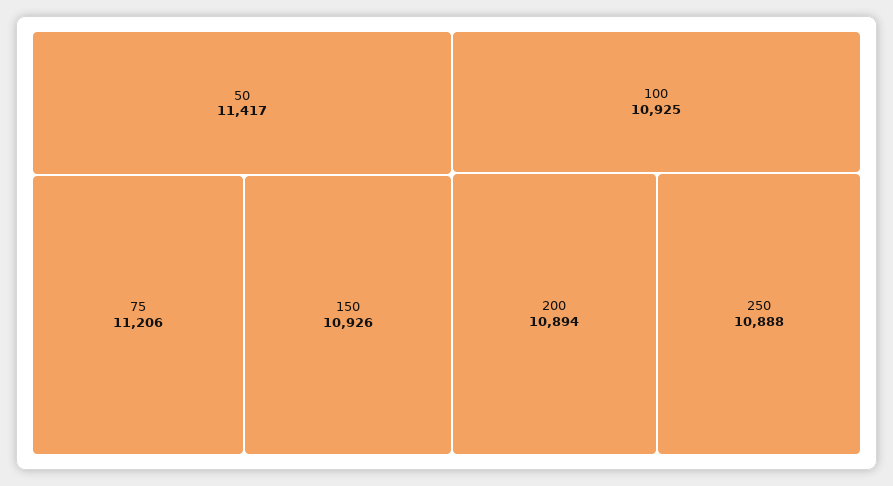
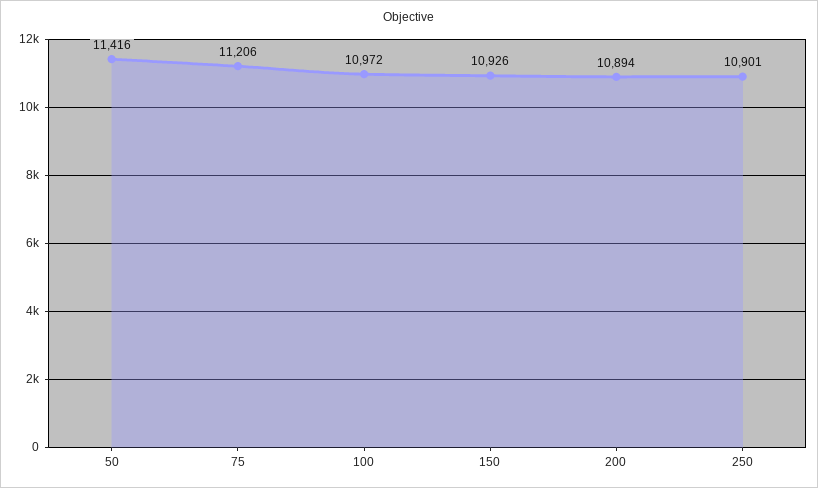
  {
-   "50": 11417,
+   "50": 11416,
    "75": 11206,
    "150": 10926,
-   "100": 10925,
+   "100": 10972,
    "200": 10894,
-   "250": 10888
+   "250": 10901
  }

